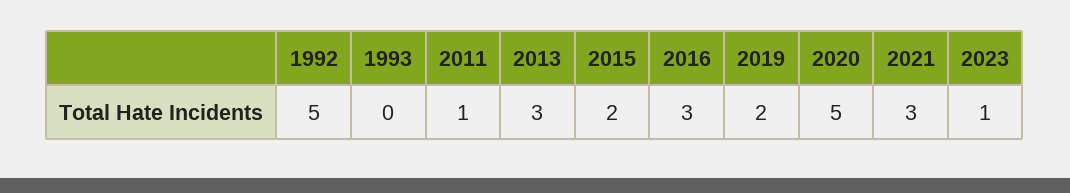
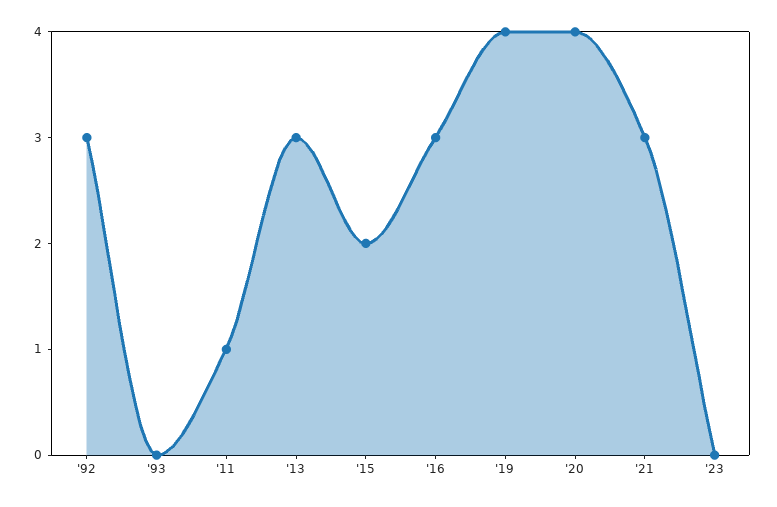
  {
-   "1992": 5,
+   "1992": 3,
    "1993": 0,
    "2011": 1,
    "2013": 3,
    "2015": 2,
    "2016": 3,
-   "2019": 2,
+   "2019": 4,
-   "2020": 5,
+   "2020": 4,
    "2021": 3,
-   "2023": 1
+   "2023": 0
  }

